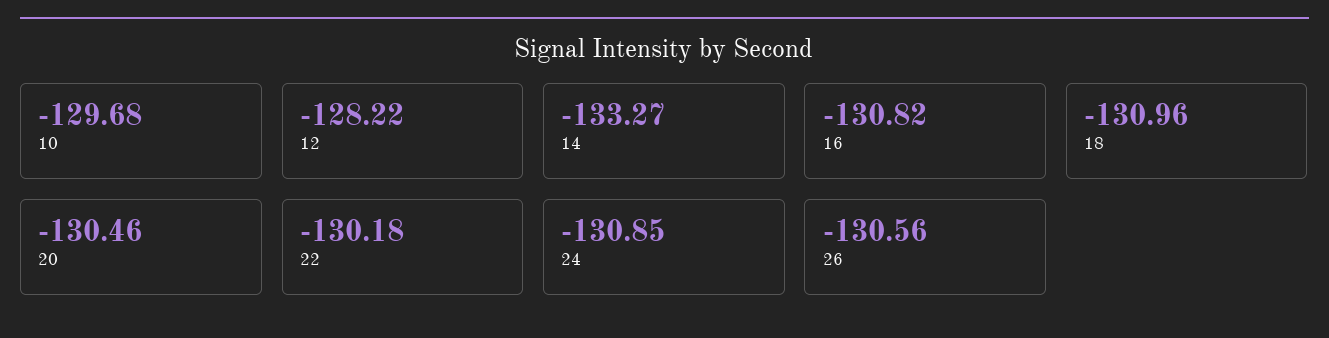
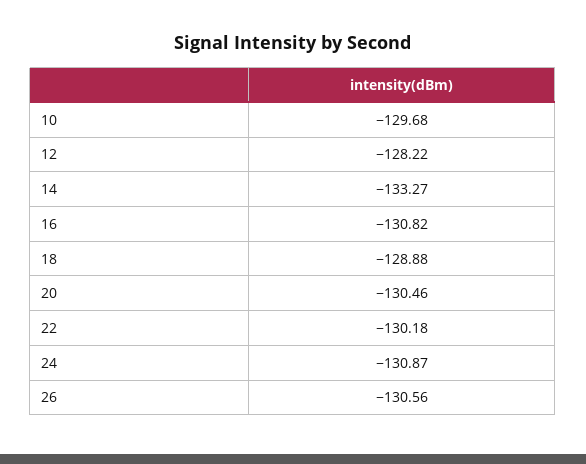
  {
    "10": -129.68,
    "12": -128.22,
    "14": -133.27,
    "16": -130.82,
-   "18": -130.96,
+   "18": -128.88,
    "20": -130.46,
    "22": -130.18,
-   "24": -130.85,
+   "24": -130.87,
    "26": -130.56
  }

